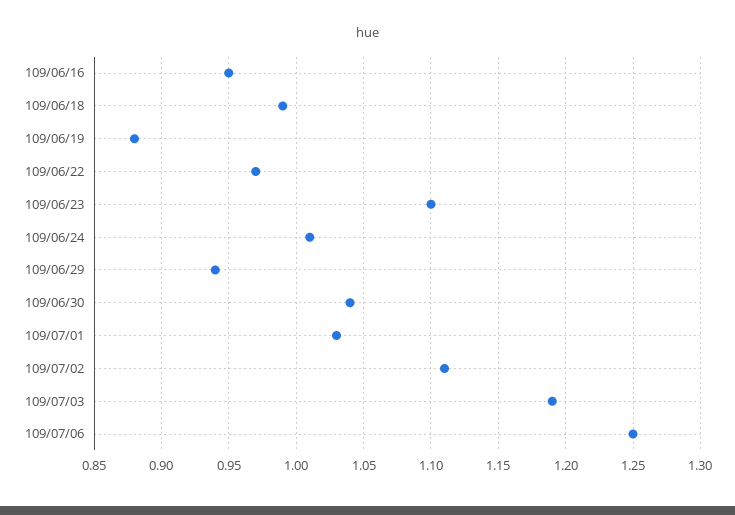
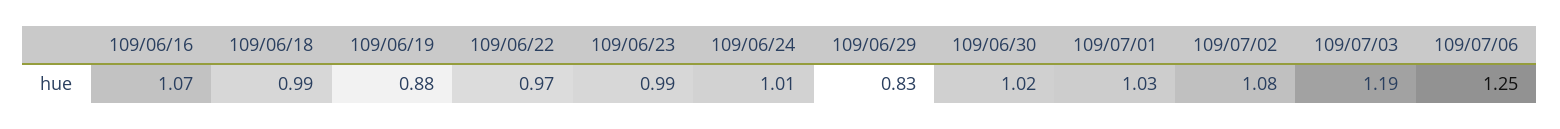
  {
-   "109/06/16": 0.95,
+   "109/06/16": 1.07,
    "109/06/18": 0.99,
    "109/06/19": 0.88,
    "109/06/22": 0.97,
-   "109/06/23": 1.1,
+   "109/06/23": 0.99,
    "109/06/24": 1.01,
-   "109/06/29": 0.94,
+   "109/06/29": 0.83,
-   "109/06/30": 1.04,
+   "109/06/30": 1.02,
    "109/07/01": 1.03,
-   "109/07/02": 1.11,
+   "109/07/02": 1.08,
    "109/07/03": 1.19,
    "109/07/06": 1.25
  }

